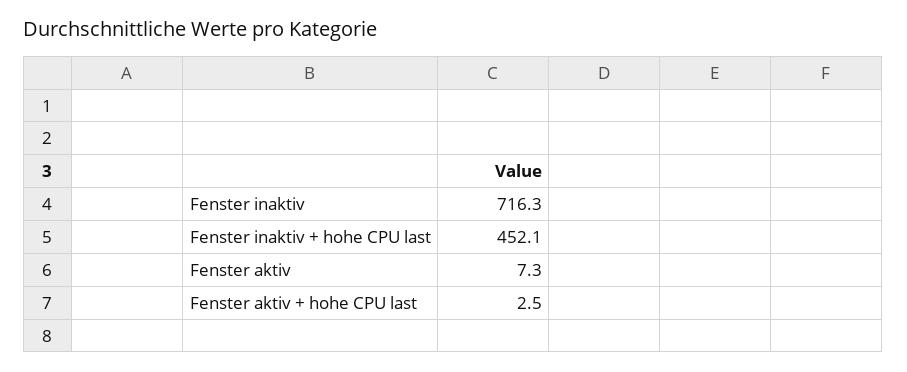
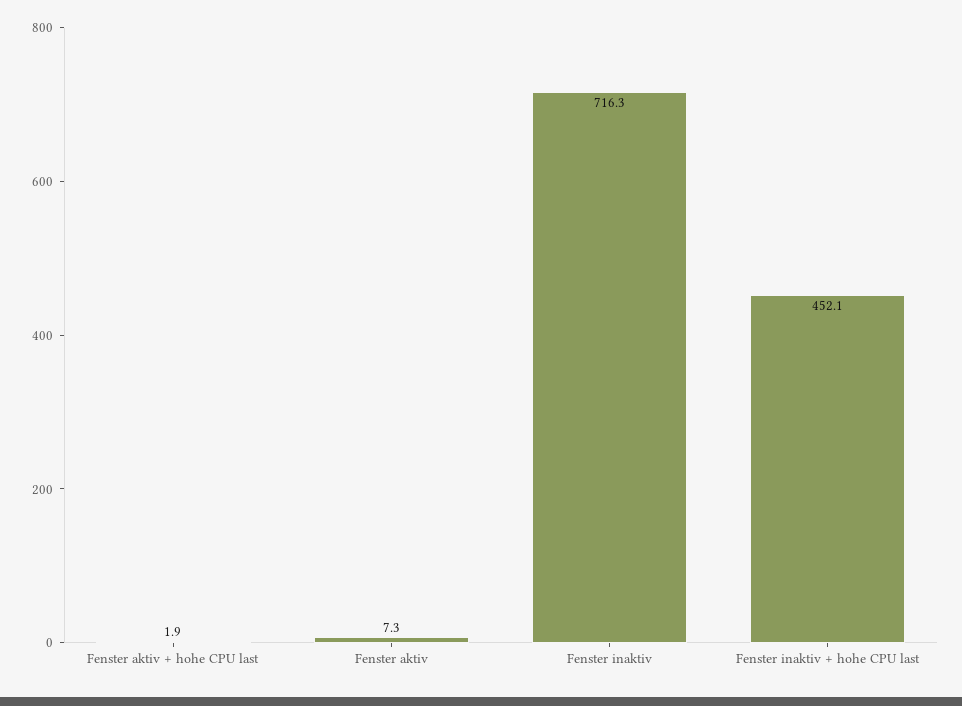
  {
    "Fenster inaktiv": 716.3,
    "Fenster inaktiv + hohe CPU last": 452.1,
    "Fenster aktiv": 7.3,
-   "Fenster aktiv + hohe CPU last": 2.5
+   "Fenster aktiv + hohe CPU last": 1.9
  }

